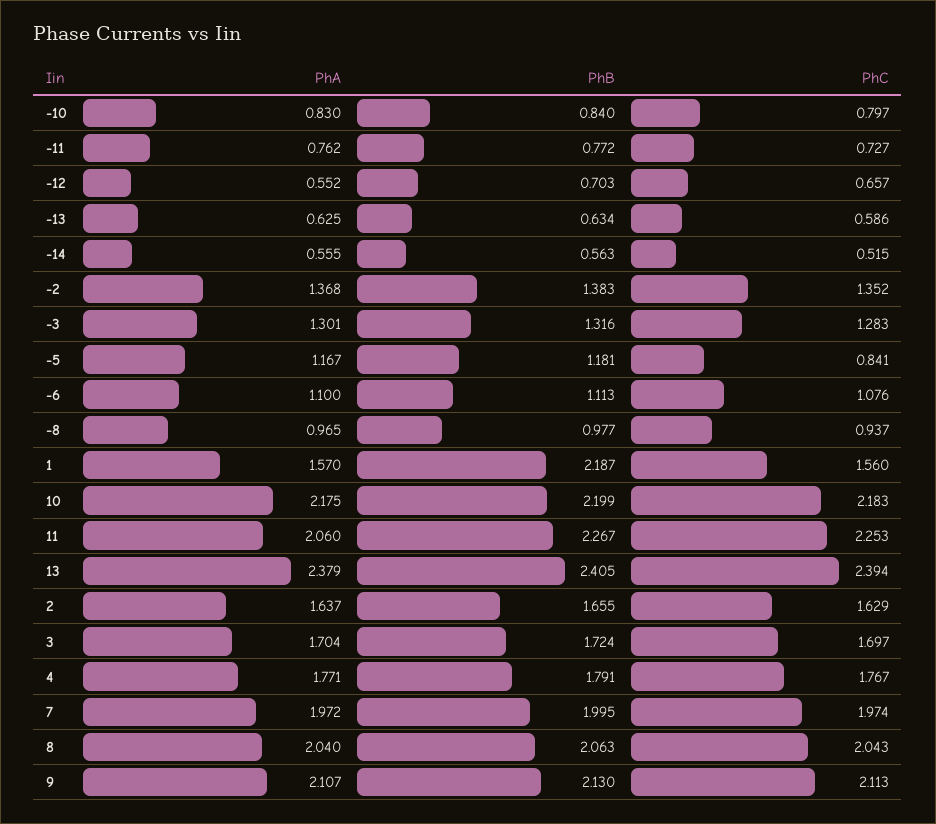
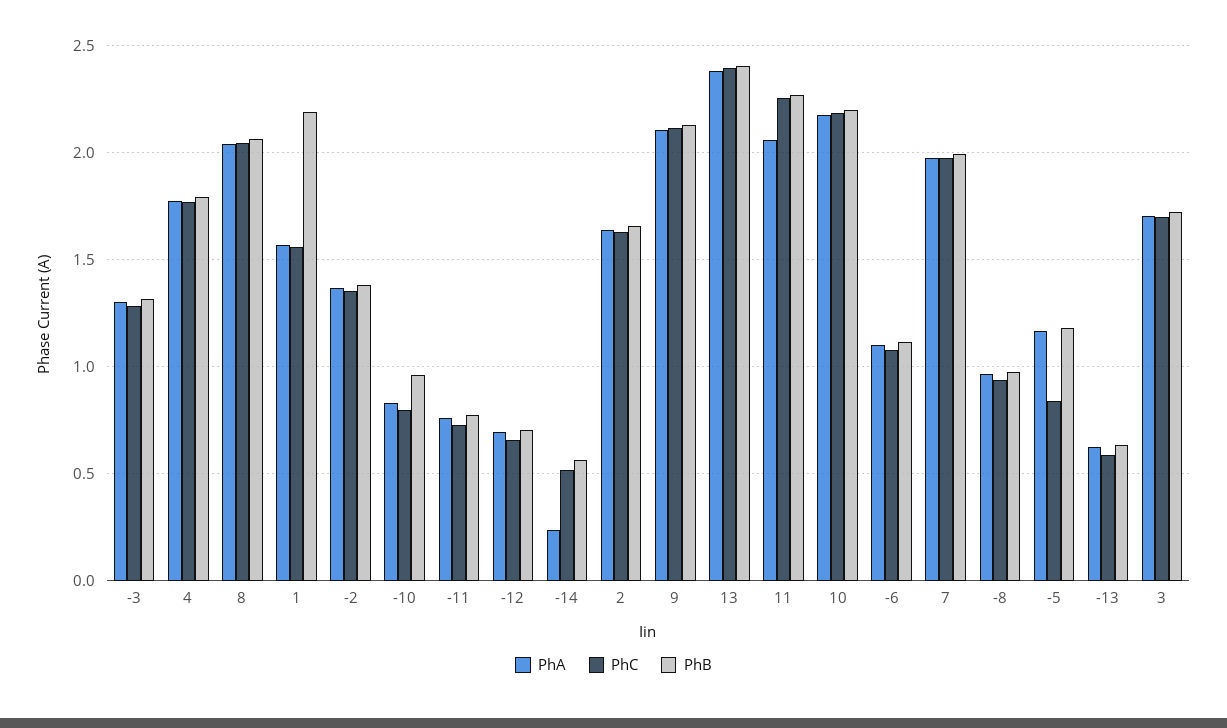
  {
    "PhA": {
      "-10": 0.83,
      "-11": 0.762,
-     "-12": 0.552,
+     "-12": 0.7,
      "-13": 0.625,
-     "-14": 0.555,
+     "-14": 0.25,
      "-2": 1.368,
      "-3": 1.301,
      "-5": 1.167,
      "-6": 1.1,
      "-8": 0.965,
      "1": 1.57,
      "10": 2.175,
      "11": 2.06,
      "13": 2.379,
      "2": 1.637,
      "3": 1.704,
      "4": 1.771,
      "7": 1.972,
      "8": 2.04,
      "9": 2.107
    },
    "PhB": {
-     "-10": 0.84,
+     "-10": 0.95,
      "-11": 0.772,
      "-12": 0.703,
      "-13": 0.634,
      "-14": 0.563,
      "-2": 1.383,
      "-3": 1.316,
      "-5": 1.181,
      "-6": 1.113,
      "-8": 0.977,
      "1": 2.187,
      "10": 2.199,
      "11": 2.267,
      "13": 2.405,
      "2": 1.655,
      "3": 1.724,
      "4": 1.791,
      "7": 1.995,
      "8": 2.063,
      "9": 2.13
    },
    "PhC": {
      "-10": 0.797,
      "-11": 0.727,
      "-12": 0.657,
      "-13": 0.586,
      "-14": 0.515,
      "-2": 1.352,
      "-3": 1.283,
      "-5": 0.841,
      "-6": 1.076,
      "-8": 0.937,
      "1": 1.56,
      "10": 2.183,
      "11": 2.253,
      "13": 2.394,
      "2": 1.629,
      "3": 1.697,
      "4": 1.767,
      "7": 1.974,
      "8": 2.043,
      "9": 2.113
    }
  }

